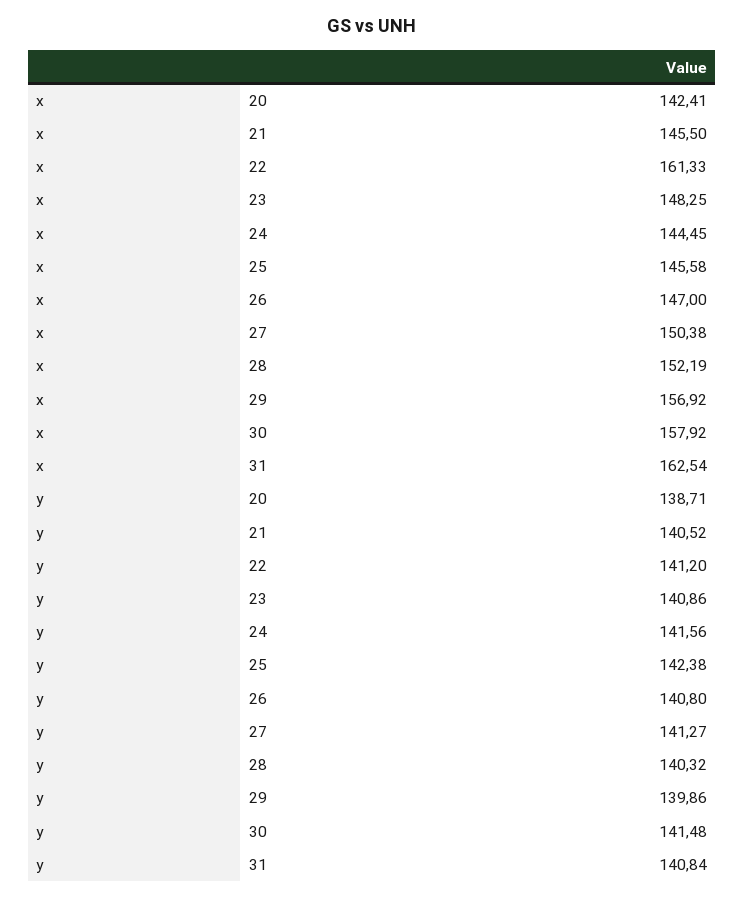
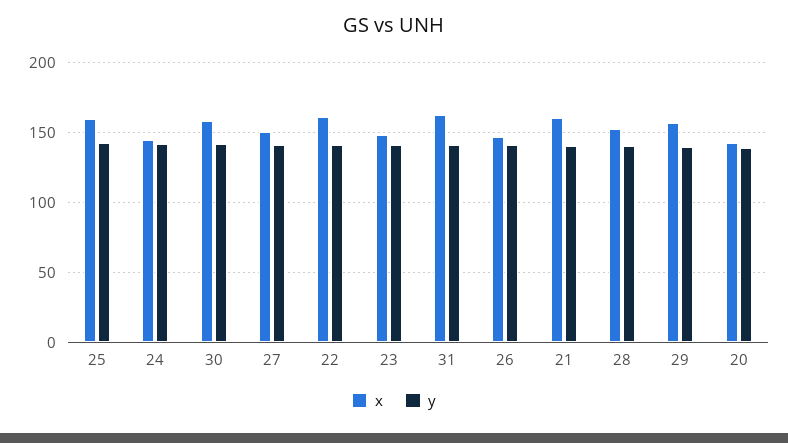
  {
    "x": {
      "20": 142.41,
-     "21": 145.5,
+     "21": 160,
      "22": 161.33,
      "23": 148.25,
      "24": 144.45,
-     "25": 145.58,
+     "25": 160,
      "26": 147,
      "27": 150.38,
      "28": 152.19,
      "29": 156.92,
      "30": 157.92,
      "31": 162.54
    },
    "y": {
      "20": 138.71,
      "21": 140.52,
      "22": 141.2,
      "23": 140.86,
      "24": 141.56,
      "25": 142.38,
      "26": 140.8,
      "27": 141.27,
      "28": 140.32,
      "29": 139.86,
      "30": 141.48,
      "31": 140.84
    }
  }

